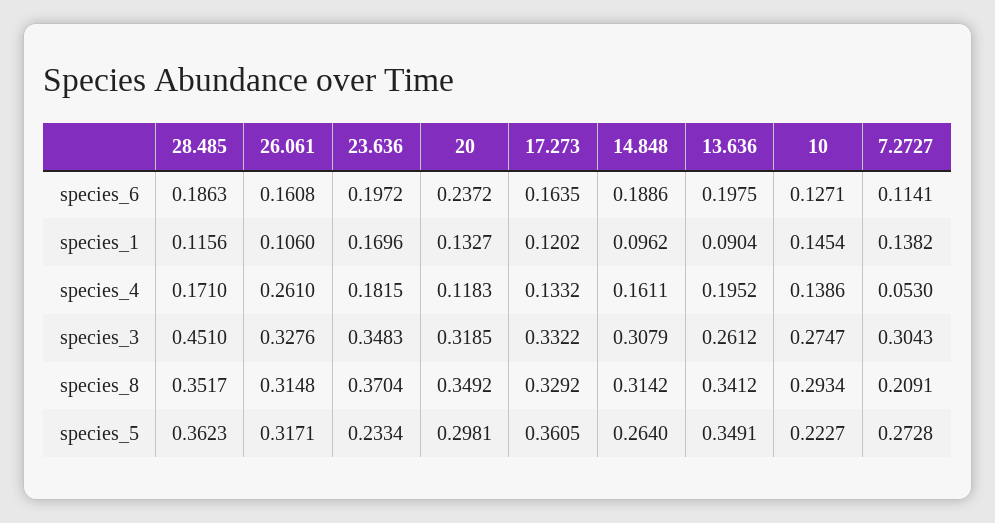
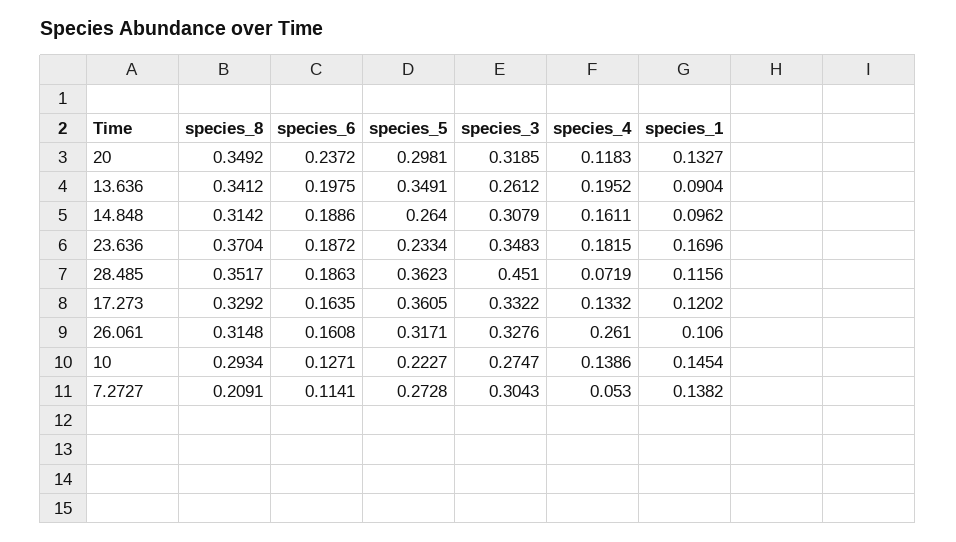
  {
    "28.485": {
      "species_6": 0.1863,
      "species_1": 0.1156,
-     "species_4": 0.171,
+     "species_4": 0.0719,
      "species_3": 0.451,
      "species_8": 0.3517,
      "species_5": 0.3623
    },
    "26.061": {
      "species_6": 0.1608,
      "species_1": 0.106,
      "species_4": 0.261,
      "species_3": 0.3276,
      "species_8": 0.3148,
      "species_5": 0.3171
    },
    "23.636": {
-     "species_6": 0.1972,
+     "species_6": 0.1872,
      "species_1": 0.1696,
      "species_4": 0.1815,
      "species_3": 0.3483,
      "species_8": 0.3704,
      "species_5": 0.2334
    },
    "20": {
      "species_6": 0.2372,
      "species_1": 0.1327,
      "species_4": 0.1183,
      "species_3": 0.3185,
      "species_8": 0.3492,
      "species_5": 0.2981
    },
    "17.273": {
      "species_6": 0.1635,
      "species_1": 0.1202,
      "species_4": 0.1332,
      "species_3": 0.3322,
      "species_8": 0.3292,
      "species_5": 0.3605
    },
    "14.848": {
      "species_6": 0.1886,
      "species_1": 0.0962,
      "species_4": 0.1611,
      "species_3": 0.3079,
      "species_8": 0.3142,
      "species_5": 0.264
    },
    "13.636": {
      "species_6": 0.1975,
      "species_1": 0.0904,
      "species_4": 0.1952,
      "species_3": 0.2612,
      "species_8": 0.3412,
      "species_5": 0.3491
    },
    "10": {
      "species_6": 0.1271,
      "species_1": 0.1454,
      "species_4": 0.1386,
      "species_3": 0.2747,
      "species_8": 0.2934,
      "species_5": 0.2227
    },
    "7.2727": {
      "species_6": 0.1141,
      "species_1": 0.1382,
      "species_4": 0.053,
      "species_3": 0.3043,
      "species_8": 0.2091,
      "species_5": 0.2728
    }
  }

